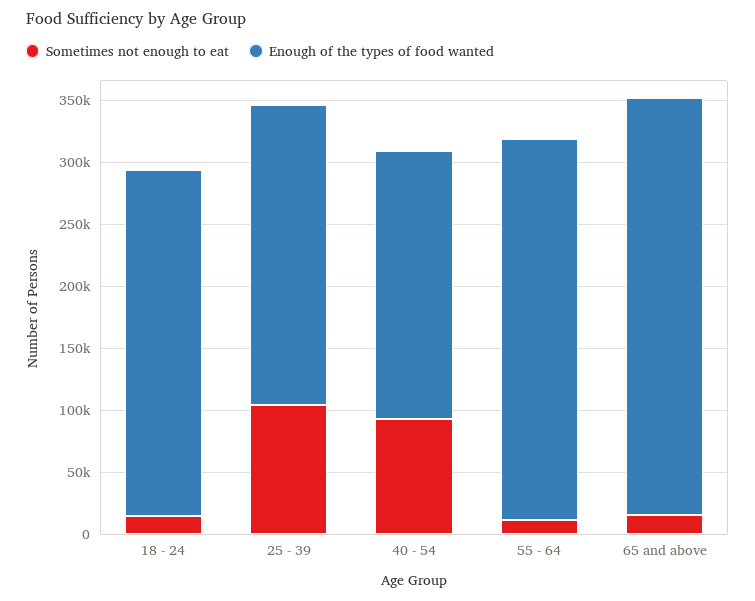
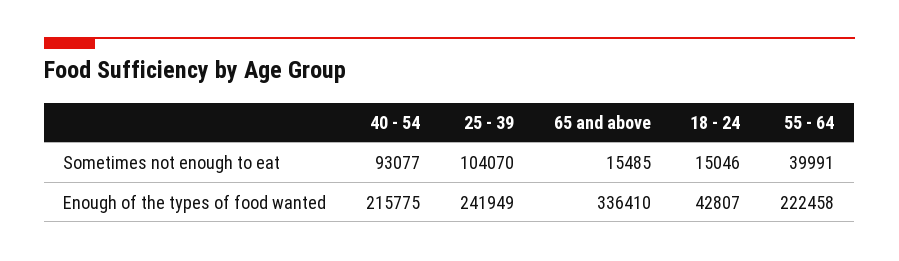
  {
    "Sometimes not enough to eat": {
      "18 - 24": 15046,
      "25 - 39": 104070,
      "40 - 54": 93077,
-     "55 - 64": 10000,
+     "55 - 64": 39991,
      "65 and above": 15485
    },
    "Enough of the types of food wanted": {
-     "18 - 24": 280000,
+     "18 - 24": 42807,
      "25 - 39": 241949,
      "40 - 54": 215775,
-     "55 - 64": 310000,
+     "55 - 64": 222458,
      "65 and above": 336410
    }
  }

